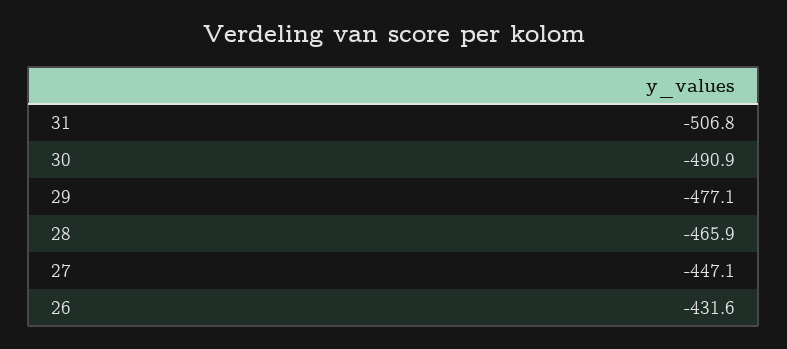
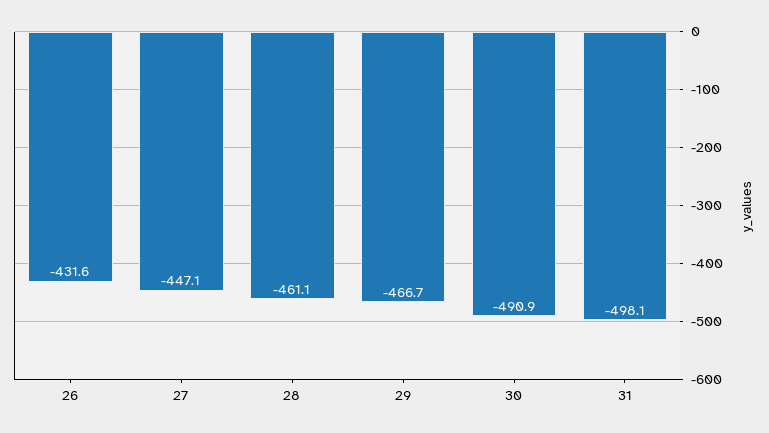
  {
-   "31": -506.8,
+   "31": -498.1,
    "30": -490.9,
-   "29": -477.1,
+   "29": -466.7,
-   "28": -465.9,
+   "28": -461.1,
    "27": -447.1,
    "26": -431.6
  }

